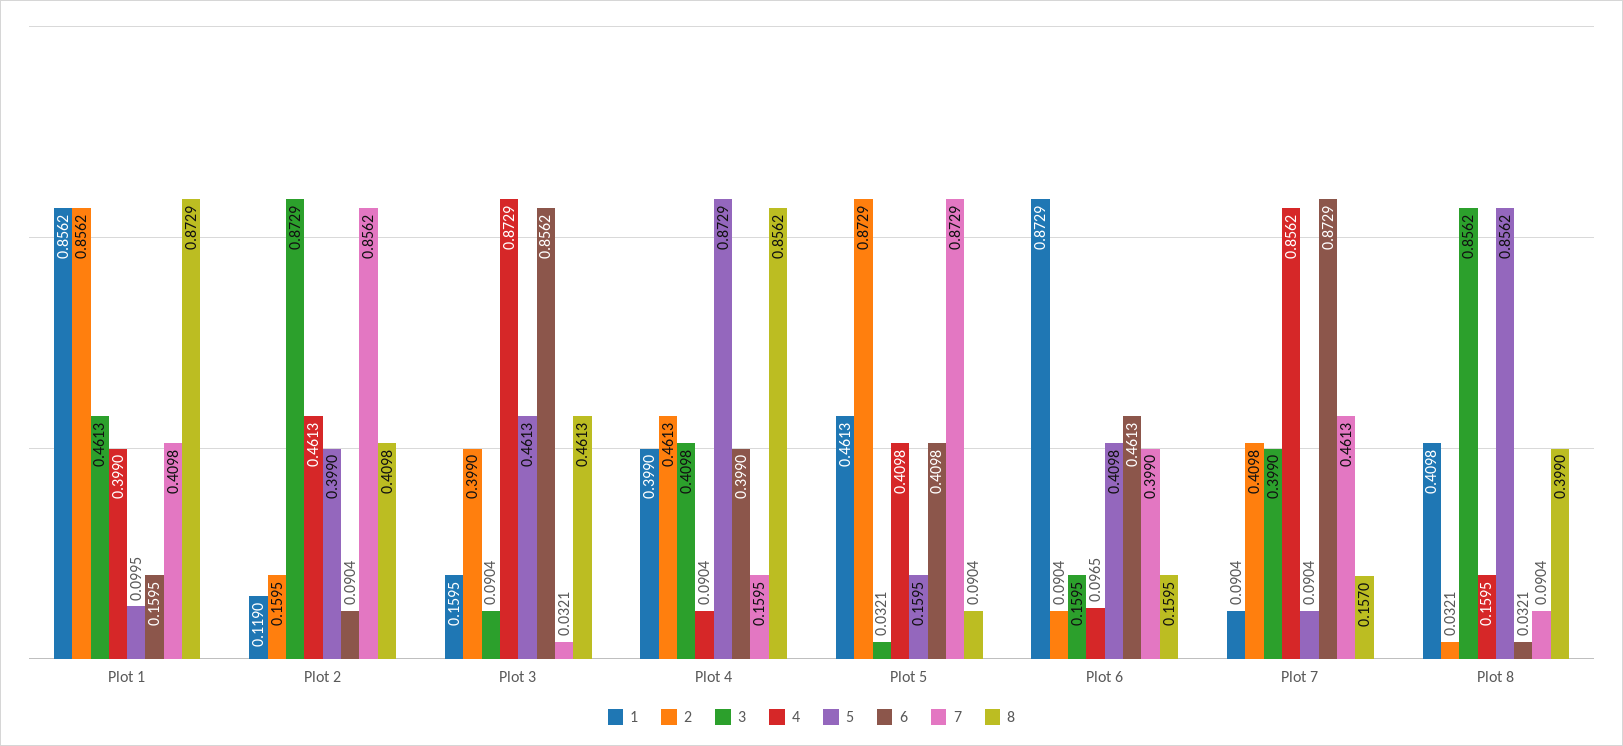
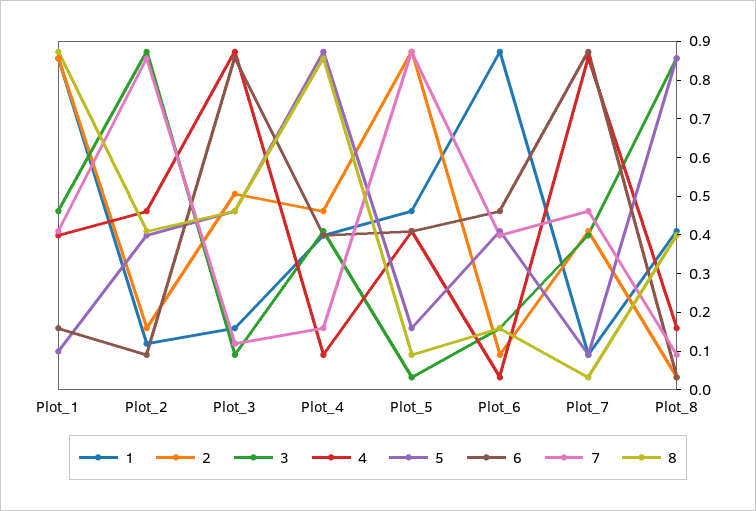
  {
    "1": {
      "Plot 1": 0.8562,
      "Plot 2": 0.119,
      "Plot 3": 0.1595,
      "Plot 4": 0.399,
      "Plot 5": 0.4613,
      "Plot 6": 0.8729,
      "Plot 7": 0.0904,
      "Plot 8": 0.4098
    },
    "2": {
      "Plot 1": 0.8562,
      "Plot 2": 0.1595,
-     "Plot 3": 0.399,
+     "Plot 3": 0.5,
      "Plot 4": 0.4613,
      "Plot 5": 0.8729,
      "Plot 6": 0.0904,
      "Plot 7": 0.4098,
      "Plot 8": 0.0321
    },
    "3": {
      "Plot 1": 0.4613,
      "Plot 2": 0.8729,
      "Plot 3": 0.0904,
      "Plot 4": 0.4098,
      "Plot 5": 0.0321,
      "Plot 6": 0.1595,
      "Plot 7": 0.399,
      "Plot 8": 0.8562
    },
    "4": {
      "Plot 1": 0.399,
      "Plot 2": 0.4613,
      "Plot 3": 0.8729,
      "Plot 4": 0.0904,
      "Plot 5": 0.4098,
-     "Plot 6": 0.0965,
+     "Plot 6": 0.025,
      "Plot 7": 0.8562,
      "Plot 8": 0.1595
    },
    "5": {
      "Plot 1": 0.0995,
      "Plot 2": 0.399,
      "Plot 3": 0.4613,
      "Plot 4": 0.8729,
      "Plot 5": 0.1595,
      "Plot 6": 0.4098,
      "Plot 7": 0.0904,
      "Plot 8": 0.8562
    },
    "6": {
      "Plot 1": 0.1595,
      "Plot 2": 0.0904,
      "Plot 3": 0.8562,
      "Plot 4": 0.399,
      "Plot 5": 0.4098,
      "Plot 6": 0.4613,
      "Plot 7": 0.8729,
      "Plot 8": 0.0321
    },
    "7": {
      "Plot 1": 0.4098,
      "Plot 2": 0.8562,
-     "Plot 3": 0.0321,
+     "Plot 3": 0.125,
      "Plot 4": 0.1595,
      "Plot 5": 0.8729,
      "Plot 6": 0.399,
      "Plot 7": 0.4613,
      "Plot 8": 0.0904
    },
    "8": {
      "Plot 1": 0.8729,
      "Plot 2": 0.4098,
      "Plot 3": 0.4613,
      "Plot 4": 0.8562,
      "Plot 5": 0.0904,
      "Plot 6": 0.1595,
-     "Plot 7": 0.157,
+     "Plot 7": 0.025,
      "Plot 8": 0.399
    }
  }

